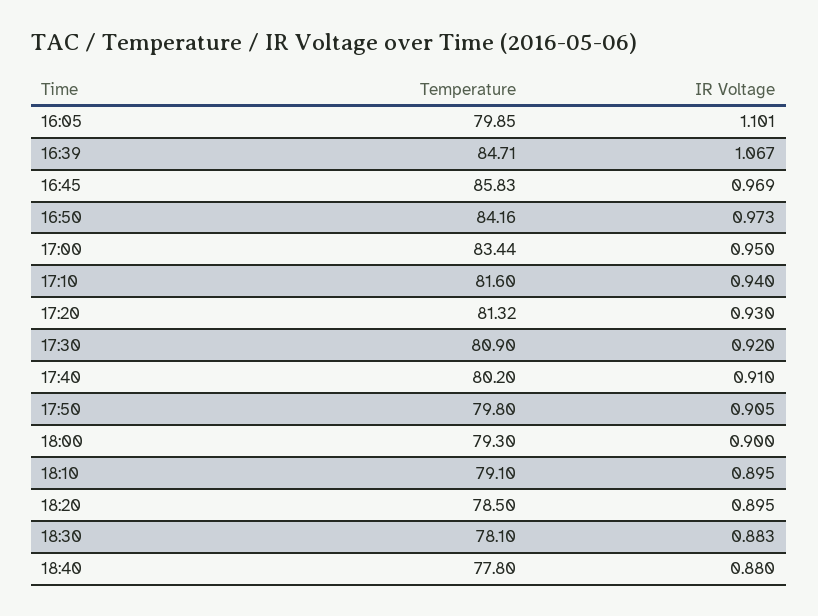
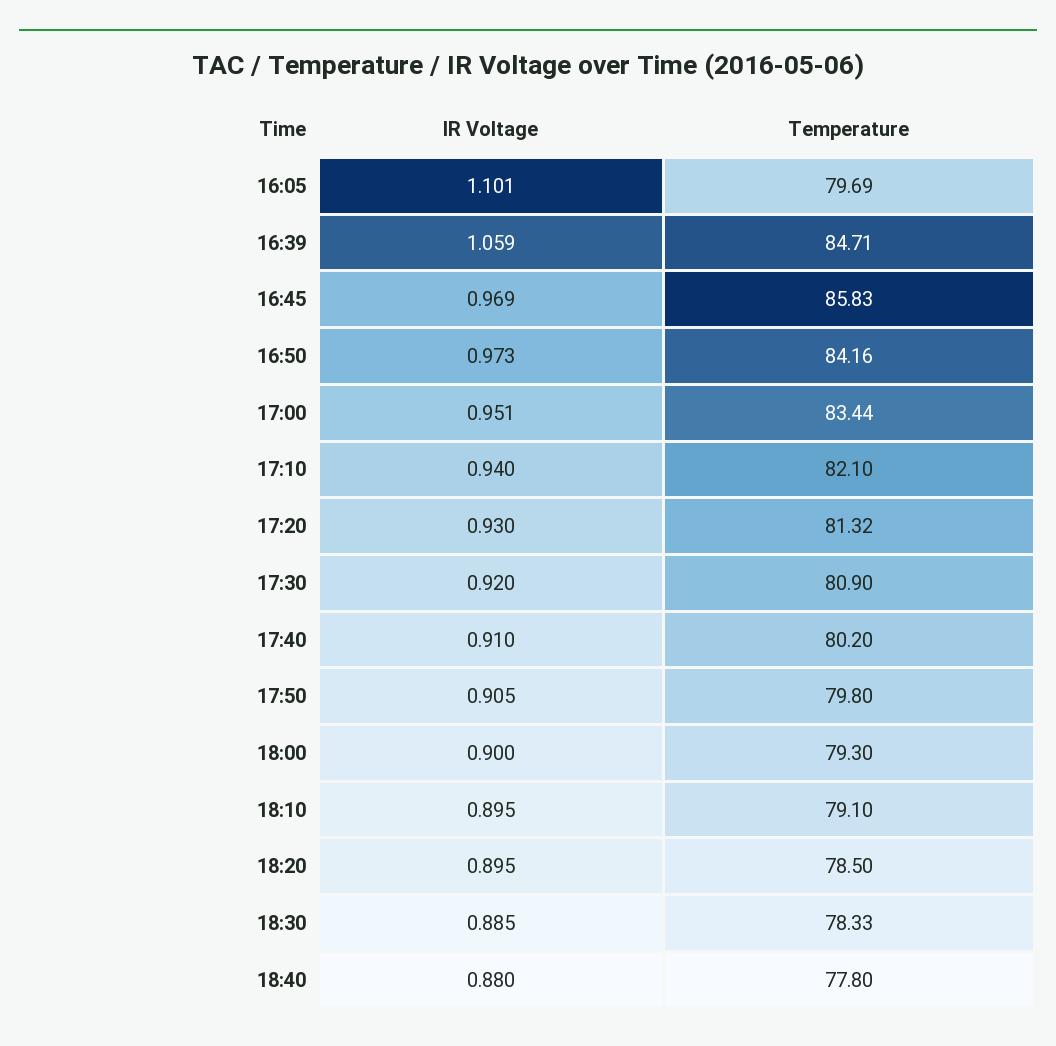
  {
    "Temperature": {
-     "16:05": 79.85,
+     "16:05": 79.69,
      "16:39": 84.71,
      "16:45": 85.83,
      "16:50": 84.16,
      "17:00": 83.44,
-     "17:10": 81.6,
+     "17:10": 82.1,
      "17:20": 81.32,
      "17:30": 80.9,
      "17:40": 80.2,
      "17:50": 79.8,
      "18:00": 79.3,
      "18:10": 79.1,
      "18:20": 78.5,
-     "18:30": 78.1,
+     "18:30": 78.33,
      "18:40": 77.8
    },
    "IR Voltage": {
      "16:05": 1.101,
-     "16:39": 1.067,
+     "16:39": 1.059,
      "16:45": 0.969,
      "16:50": 0.973,
-     "17:00": 0.95,
+     "17:00": 0.951,
      "17:10": 0.94,
      "17:20": 0.93,
      "17:30": 0.92,
      "17:40": 0.91,
      "17:50": 0.905,
      "18:00": 0.9,
      "18:10": 0.895,
      "18:20": 0.895,
-     "18:30": 0.883,
+     "18:30": 0.885,
      "18:40": 0.88
    }
  }

